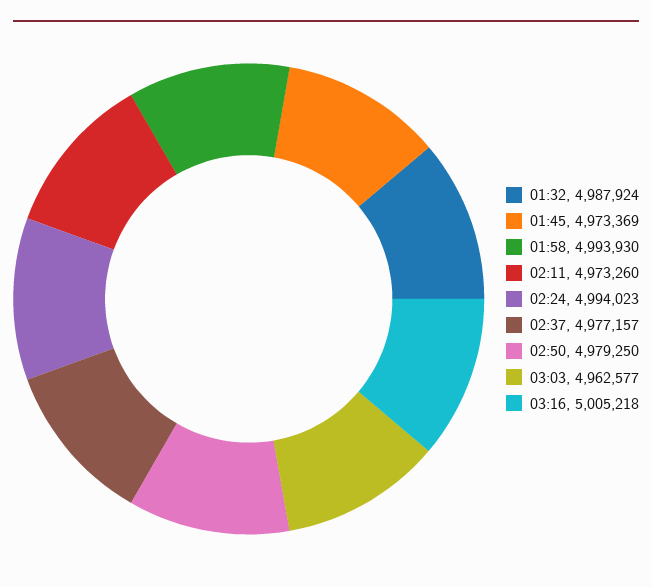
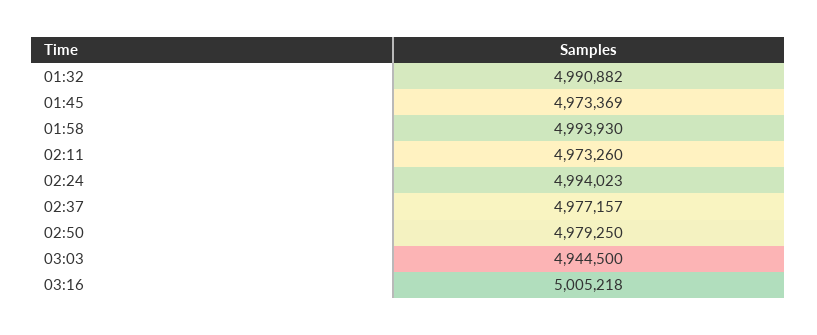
  {
-   "01:32": 4987924,
+   "01:32": 4990882,
    "01:45": 4973369,
    "01:58": 4993930,
    "02:11": 4973260,
    "02:24": 4994023,
    "02:37": 4977157,
    "02:50": 4979250,
-   "03:03": 4962577,
+   "03:03": 4944500,
    "03:16": 5005218
  }

